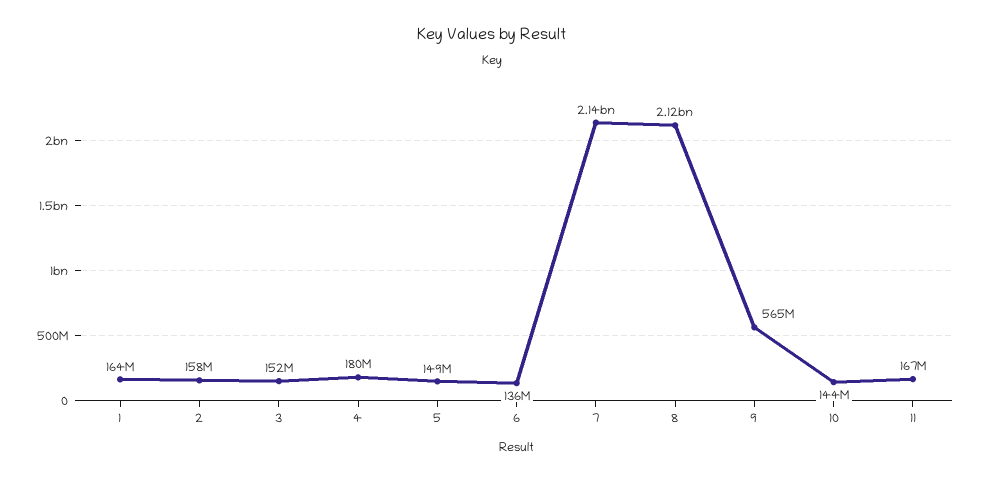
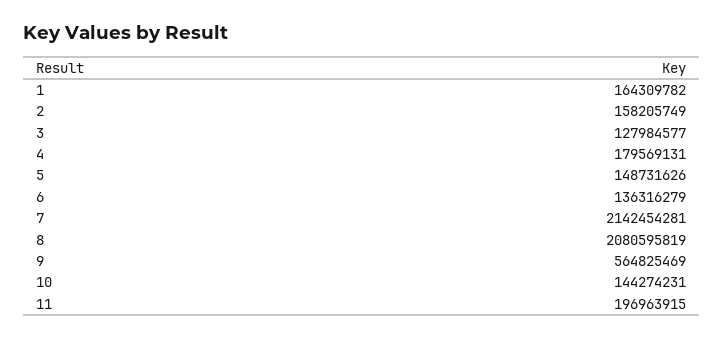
  {
    "1": 164309782,
    "2": 158205749,
-   "3": 152000000,
+   "3": 127984577,
    "4": 179569131,
    "5": 148731626,
    "6": 136316279,
    "7": 2142454281,
-   "8": 2120000000,
+   "8": 2080595819,
    "9": 564825469,
    "10": 144274231,
-   "11": 167000000
+   "11": 196963915
  }

